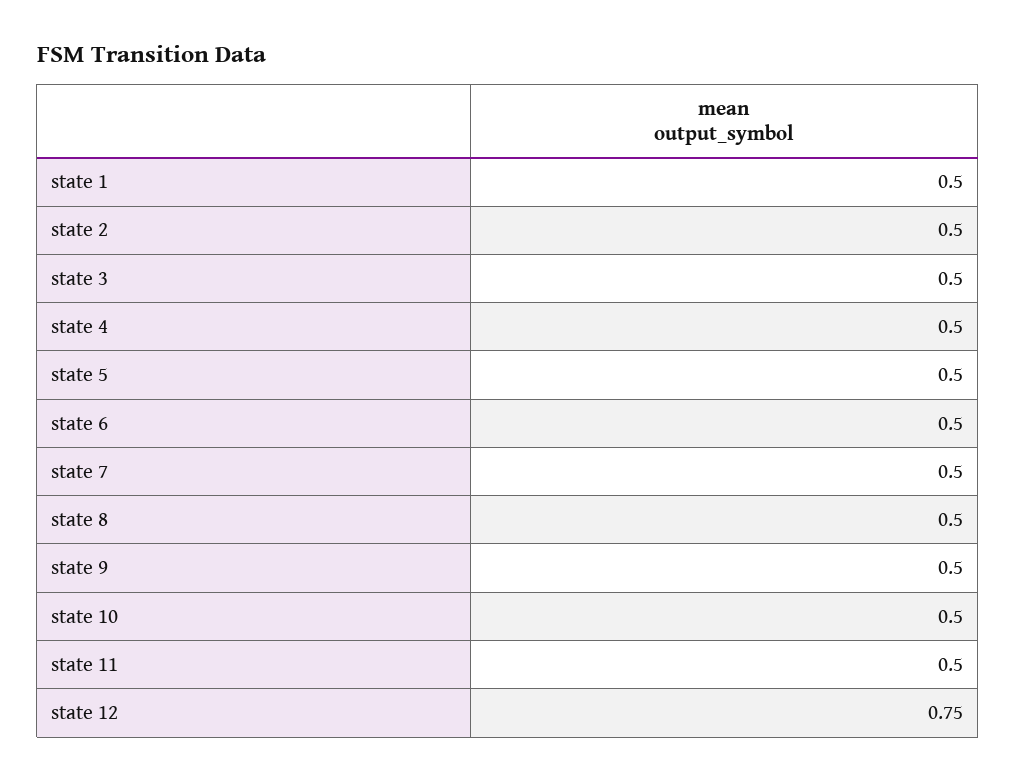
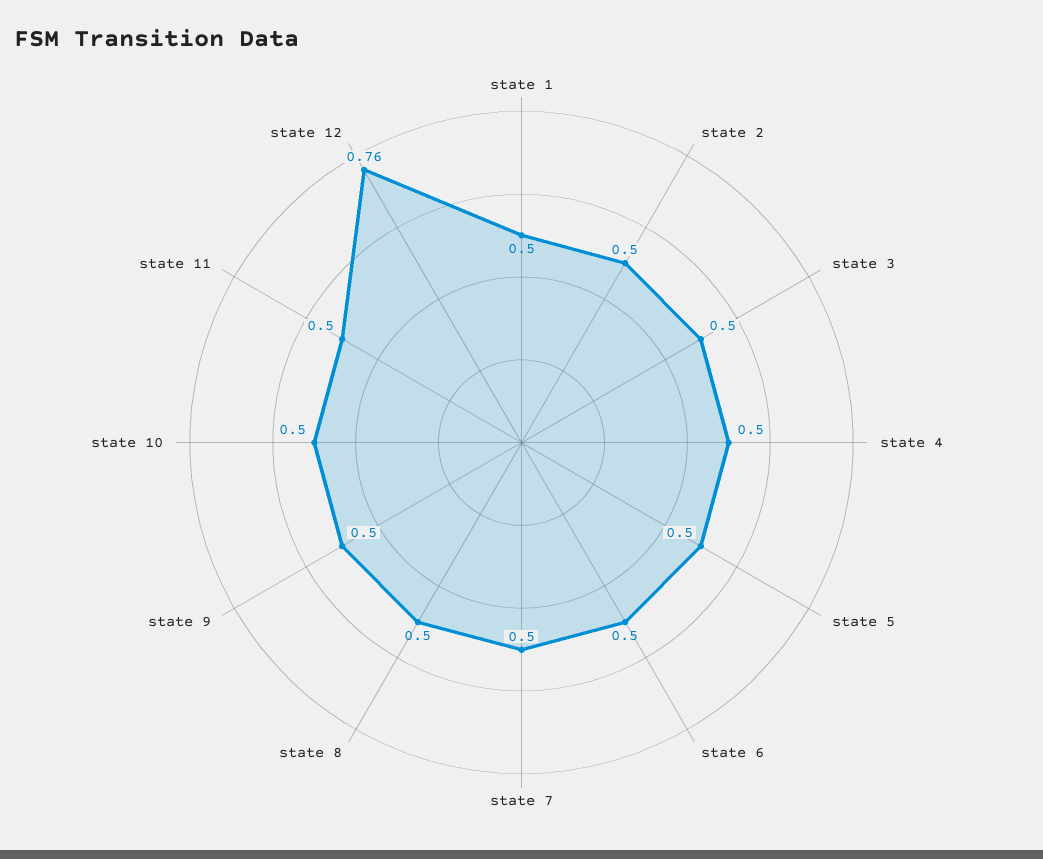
  {
    "state 1": 0.5,
    "state 2": 0.5,
    "state 3": 0.5,
    "state 4": 0.5,
    "state 5": 0.5,
    "state 6": 0.5,
    "state 7": 0.5,
    "state 8": 0.5,
    "state 9": 0.5,
    "state 10": 0.5,
    "state 11": 0.5,
-   "state 12": 0.75
+   "state 12": 0.76
  }

